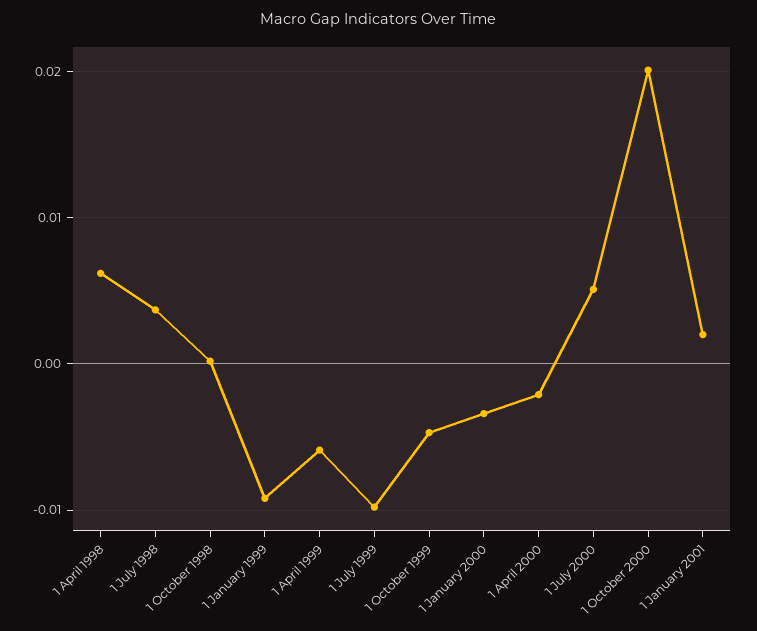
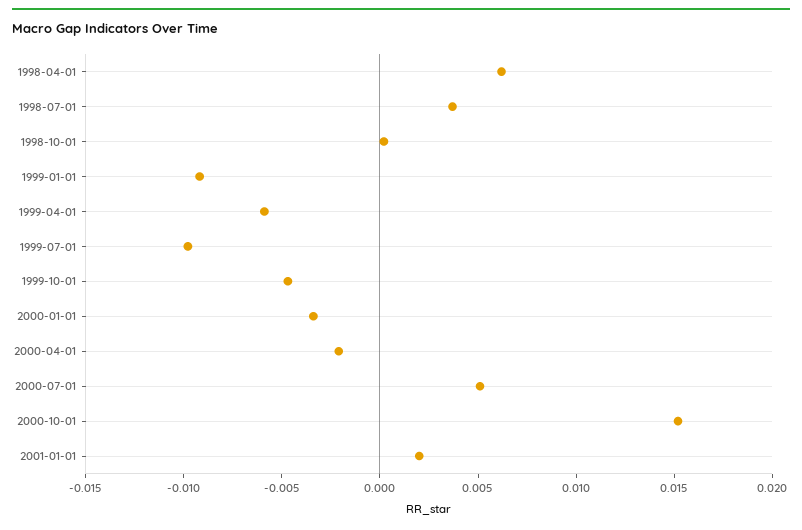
  {
    "1 April 1998": 0.006,
    "1 July 1998": 0.004,
    "1 October 1998": 0,
    "1 January 1999": -0.009,
    "1 April 1999": -0.006,
    "1 July 1999": -0.01,
    "1 October 1999": -0.005,
    "1 January 2000": -0.003,
    "1 April 2000": -0.002,
    "1 July 2000": 0.005,
-   "1 October 2000": 0.02,
+   "1 October 2000": 0.015,
    "1 January 2001": 0.002
  }

